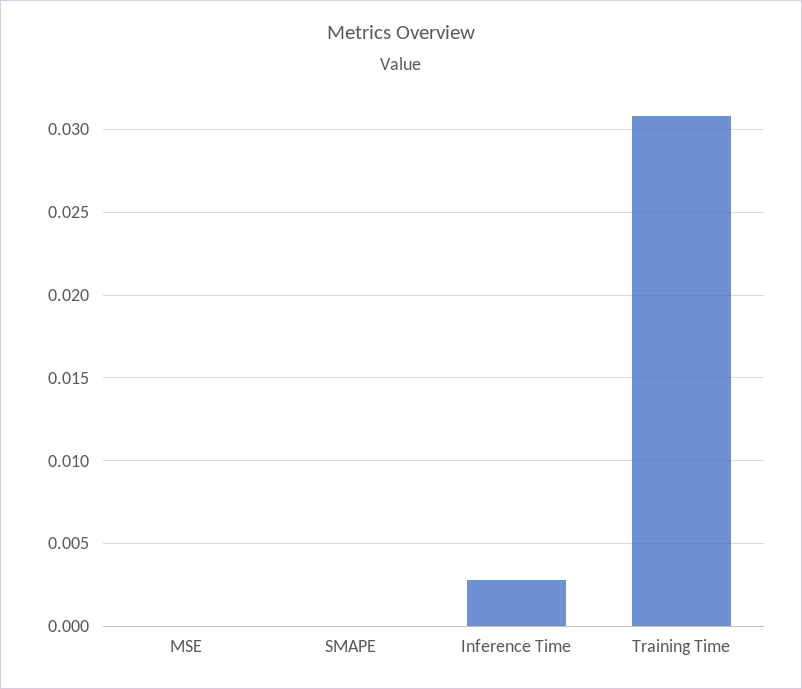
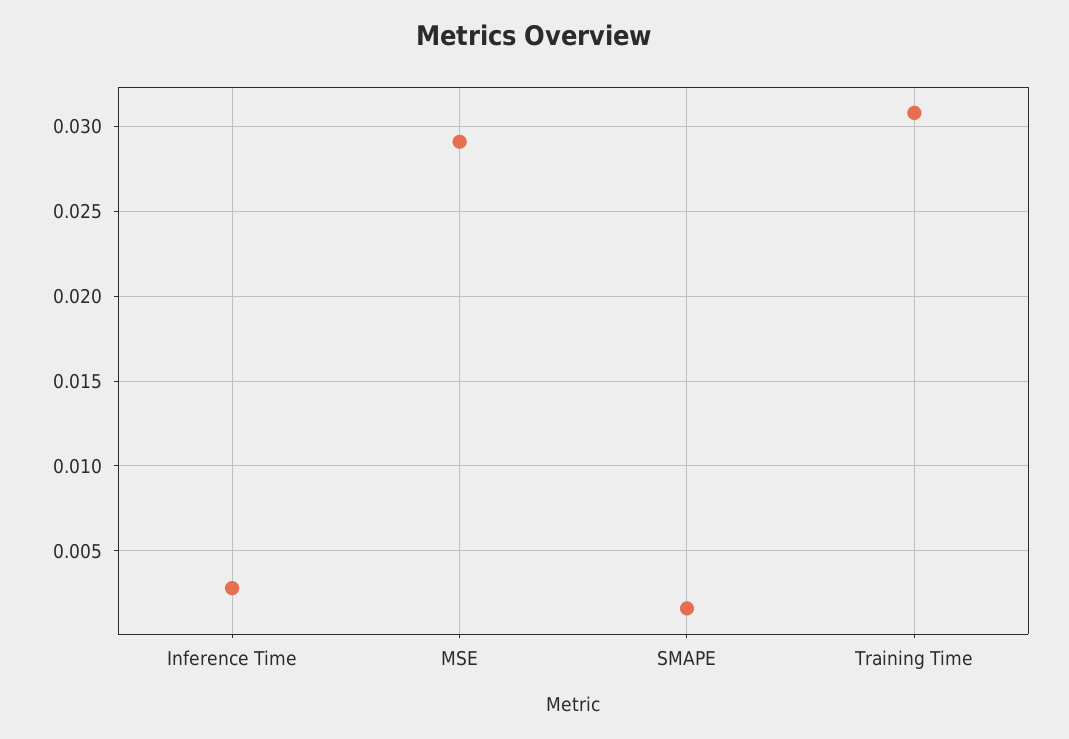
  {
-   "MSE": 0,
+   "MSE": 0.029,
-   "SMAPE": 0,
+   "SMAPE": 0.0015,
    "Inference Time": 0.003,
    "Training Time": 0.031
  }

